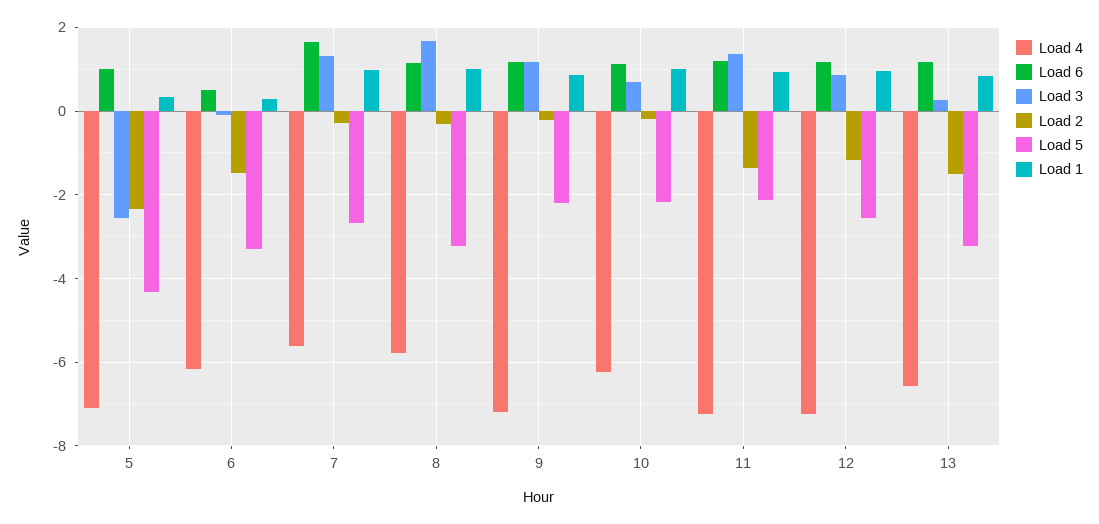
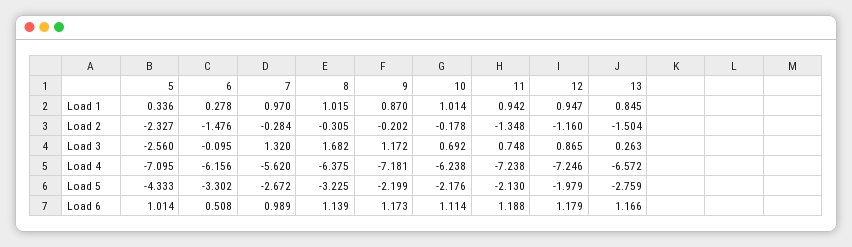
  {
    "Load 4": {
      "5": -7.095,
      "6": -6.156,
      "7": -5.62,
-     "8": -5.8,
+     "8": -6.375,
      "9": -7.181,
      "10": -6.238,
      "11": -7.238,
      "12": -7.246,
      "13": -6.572
    },
    "Load 6": {
      "5": 1.014,
      "6": 0.508,
-     "7": 1.6,
+     "7": 0.989,
      "8": 1.139,
      "9": 1.173,
      "10": 1.114,
      "11": 1.188,
      "12": 1.179,
      "13": 1.166
    },
    "Load 3": {
      "5": -2.56,
      "6": -0.095,
      "7": 1.32,
      "8": 1.682,
      "9": 1.172,
      "10": 0.692,
-     "11": 1.4,
+     "11": 0.748,
      "12": 0.865,
      "13": 0.263
    },
    "Load 2": {
      "5": -2.327,
      "6": -1.476,
      "7": -0.284,
      "8": -0.305,
      "9": -0.202,
      "10": -0.178,
      "11": -1.348,
      "12": -1.16,
      "13": -1.504
    },
    "Load 5": {
      "5": -4.333,
      "6": -3.302,
      "7": -2.672,
      "8": -3.225,
      "9": -2.199,
      "10": -2.176,
      "11": -2.13,
-     "12": -2.6,
+     "12": -1.979,
-     "13": -3.2
+     "13": -2.759
    },
    "Load 1": {
      "5": 0.336,
      "6": 0.278,
      "7": 0.97,
      "8": 1.015,
      "9": 0.87,
      "10": 1.014,
      "11": 0.942,
      "12": 0.947,
      "13": 0.845
    }
  }

